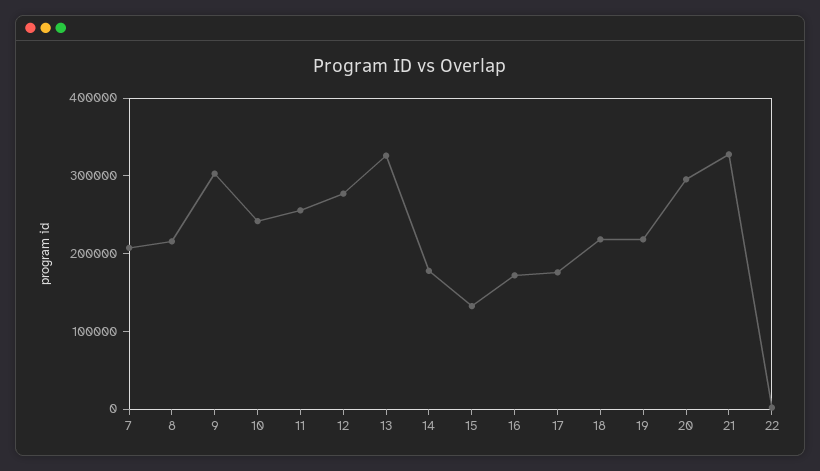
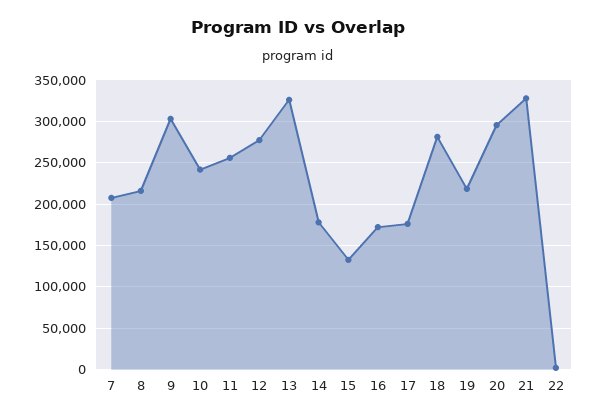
  {
    "7": 210000,
    "8": 220000,
    "9": 300000,
    "10": 240000,
    "11": 260000,
    "12": 280000,
    "13": 330000,
    "14": 180000,
    "15": 130000,
    "16": 170000,
    "17": 180000,
-   "18": 220000,
+   "18": 280000,
    "19": 220000,
    "20": 300000,
    "21": 330000,
    "22": 0
  }

